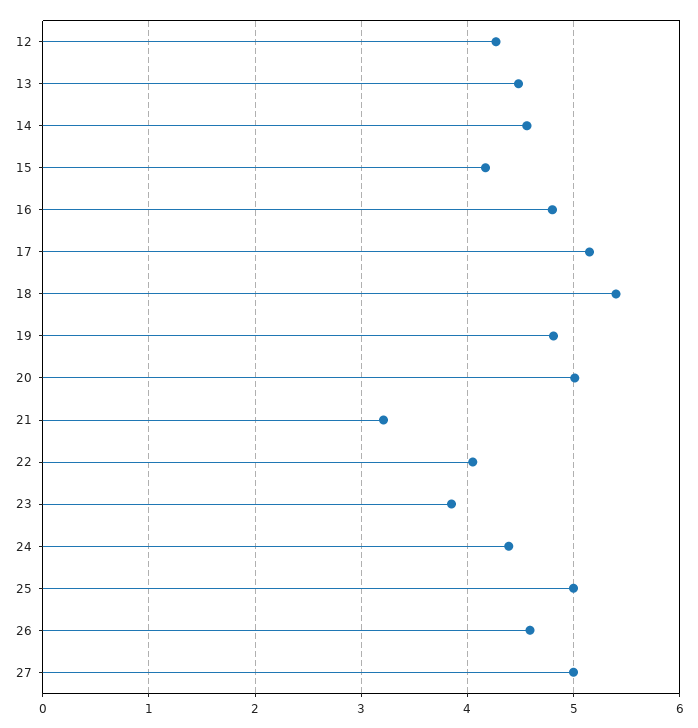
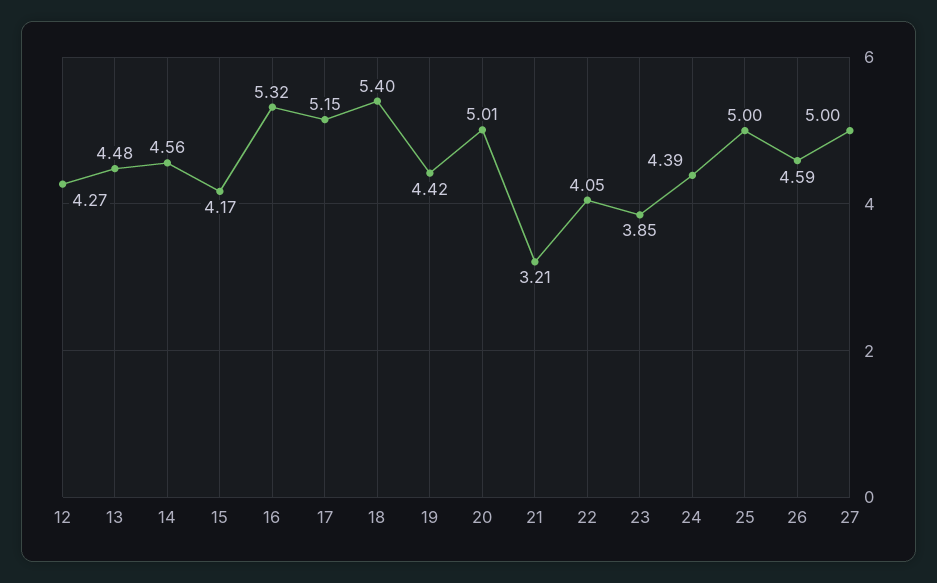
  {
    "12": 4.27,
    "13": 4.48,
    "14": 4.56,
    "15": 4.17,
-   "16": 4.8,
+   "16": 5.32,
    "17": 5.15,
    "18": 5.4,
-   "19": 4.8,
+   "19": 4.42,
    "20": 5.01,
    "21": 3.21,
    "22": 4.05,
    "23": 3.85,
    "24": 4.39,
    "25": 5,
    "26": 4.59,
    "27": 5
  }

